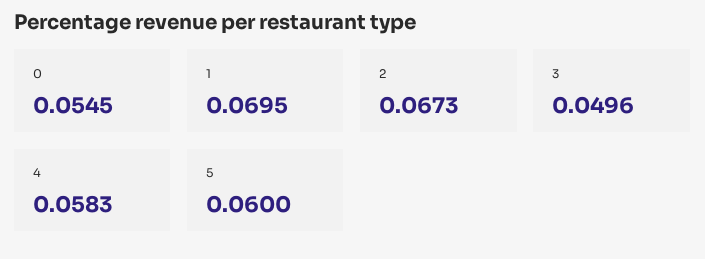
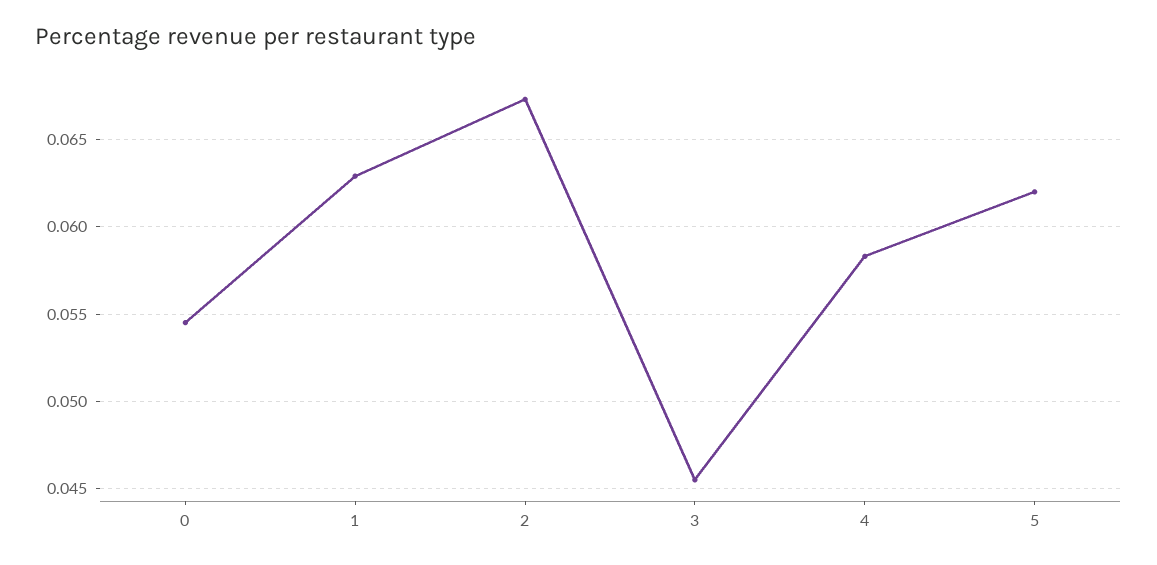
  {
    "0": 0.0545,
-   "1": 0.0695,
+   "1": 0.063,
    "2": 0.0673,
-   "3": 0.0496,
+   "3": 0.0455,
    "4": 0.0583,
-   "5": 0.06
+   "5": 0.062
  }

